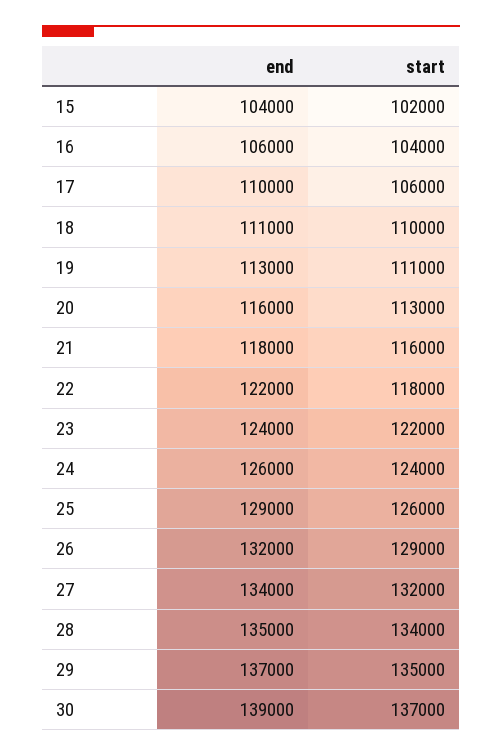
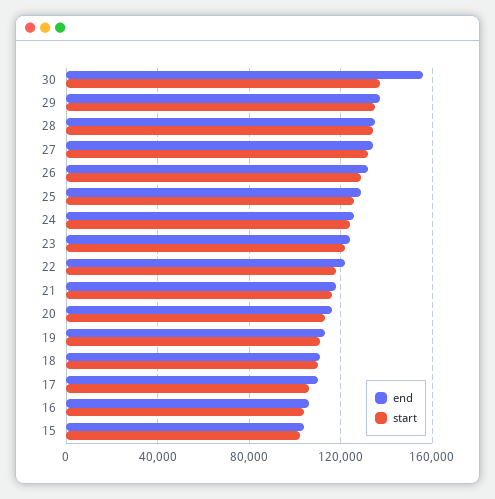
  {
    "end": {
      "15": 104000,
      "16": 106000,
      "17": 110000,
      "18": 111000,
      "19": 113000,
      "20": 116000,
      "21": 118000,
      "22": 122000,
      "23": 124000,
      "24": 126000,
      "25": 129000,
      "26": 132000,
      "27": 134000,
      "28": 135000,
      "29": 137000,
-     "30": 139000
+     "30": 155000
    },
    "start": {
      "15": 102000,
      "16": 104000,
      "17": 106000,
      "18": 110000,
      "19": 111000,
      "20": 113000,
      "21": 116000,
      "22": 118000,
      "23": 122000,
      "24": 124000,
      "25": 126000,
      "26": 129000,
      "27": 132000,
      "28": 134000,
      "29": 135000,
      "30": 137000
    }
  }

